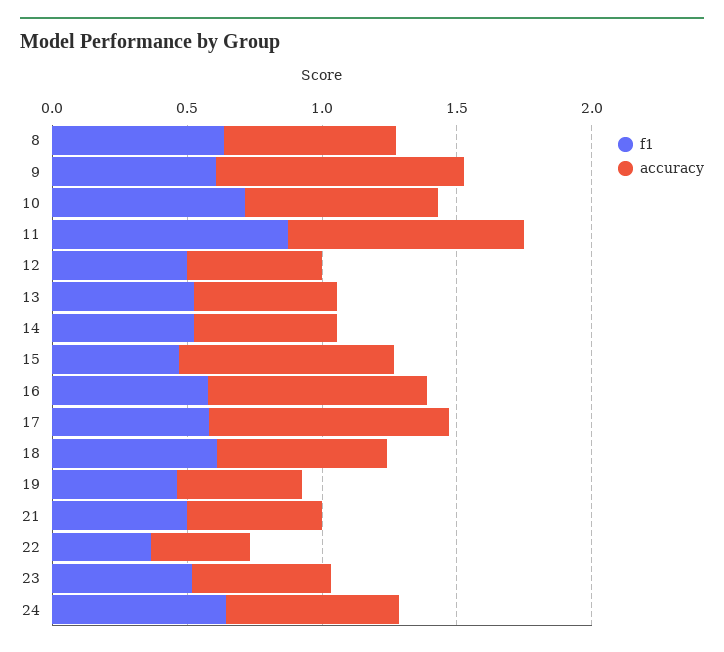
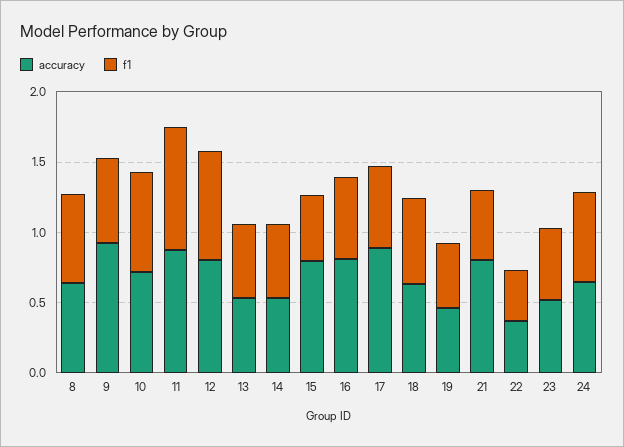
  {
    "f1": {
      "8": 0.6,
      "9": 0.6,
      "10": 0.7,
      "11": 0.9,
-     "12": 0.5,
+     "12": 0.8,
      "13": 0.5,
      "14": 0.5,
      "15": 0.5,
      "16": 0.6,
      "17": 0.6,
      "18": 0.6,
      "19": 0.5,
      "21": 0.5,
      "22": 0.4,
      "23": 0.5,
      "24": 0.6
    },
    "accuracy": {
      "8": 0.6,
      "9": 0.9,
      "10": 0.7,
      "11": 0.9,
-     "12": 0.5,
+     "12": 0.8,
      "13": 0.5,
      "14": 0.5,
      "15": 0.8,
      "16": 0.8,
      "17": 0.9,
      "18": 0.6,
      "19": 0.5,
-     "21": 0.5,
+     "21": 0.8,
      "22": 0.4,
      "23": 0.5,
      "24": 0.6
    }
  }

